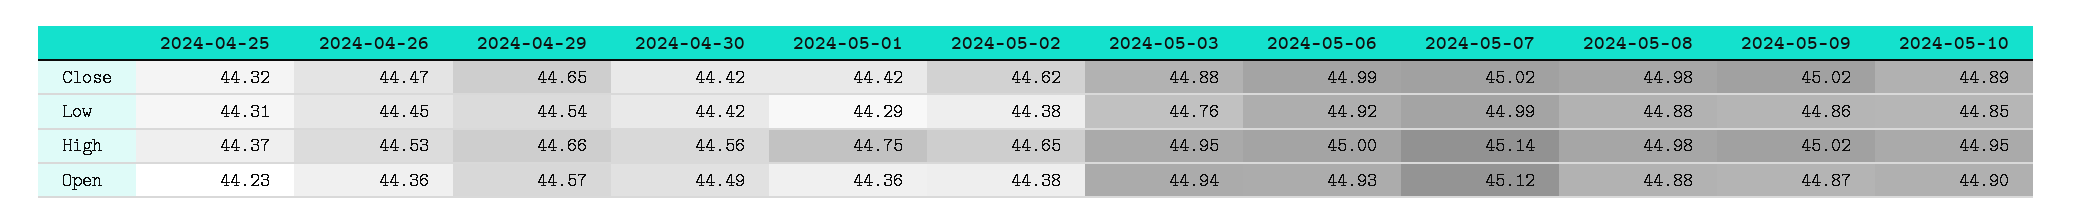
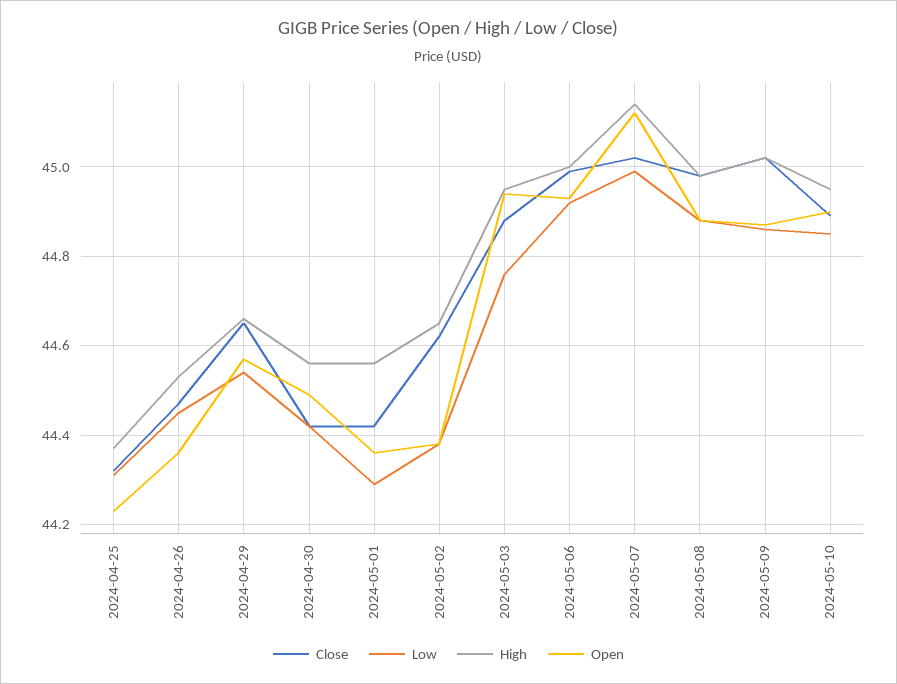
  {
    "Close": {
      "2024-04-25": 44.32,
      "2024-04-26": 44.47,
      "2024-04-29": 44.65,
      "2024-04-30": 44.42,
      "2024-05-01": 44.42,
      "2024-05-02": 44.62,
      "2024-05-03": 44.88,
      "2024-05-06": 44.99,
      "2024-05-07": 45.02,
      "2024-05-08": 44.98,
      "2024-05-09": 45.02,
      "2024-05-10": 44.89
    },
    "Low": {
      "2024-04-25": 44.31,
      "2024-04-26": 44.45,
      "2024-04-29": 44.54,
      "2024-04-30": 44.42,
      "2024-05-01": 44.29,
      "2024-05-02": 44.38,
      "2024-05-03": 44.76,
      "2024-05-06": 44.92,
      "2024-05-07": 44.99,
      "2024-05-08": 44.88,
      "2024-05-09": 44.86,
      "2024-05-10": 44.85
    },
    "High": {
      "2024-04-25": 44.37,
      "2024-04-26": 44.53,
      "2024-04-29": 44.66,
      "2024-04-30": 44.56,
-     "2024-05-01": 44.75,
+     "2024-05-01": 44.55,
      "2024-05-02": 44.65,
      "2024-05-03": 44.95,
      "2024-05-06": 45,
      "2024-05-07": 45.14,
      "2024-05-08": 44.98,
      "2024-05-09": 45.02,
      "2024-05-10": 44.95
    },
    "Open": {
      "2024-04-25": 44.23,
      "2024-04-26": 44.36,
      "2024-04-29": 44.57,
      "2024-04-30": 44.49,
      "2024-05-01": 44.36,
      "2024-05-02": 44.38,
      "2024-05-03": 44.94,
      "2024-05-06": 44.93,
      "2024-05-07": 45.12,
      "2024-05-08": 44.88,
      "2024-05-09": 44.87,
      "2024-05-10": 44.9
    }
  }

